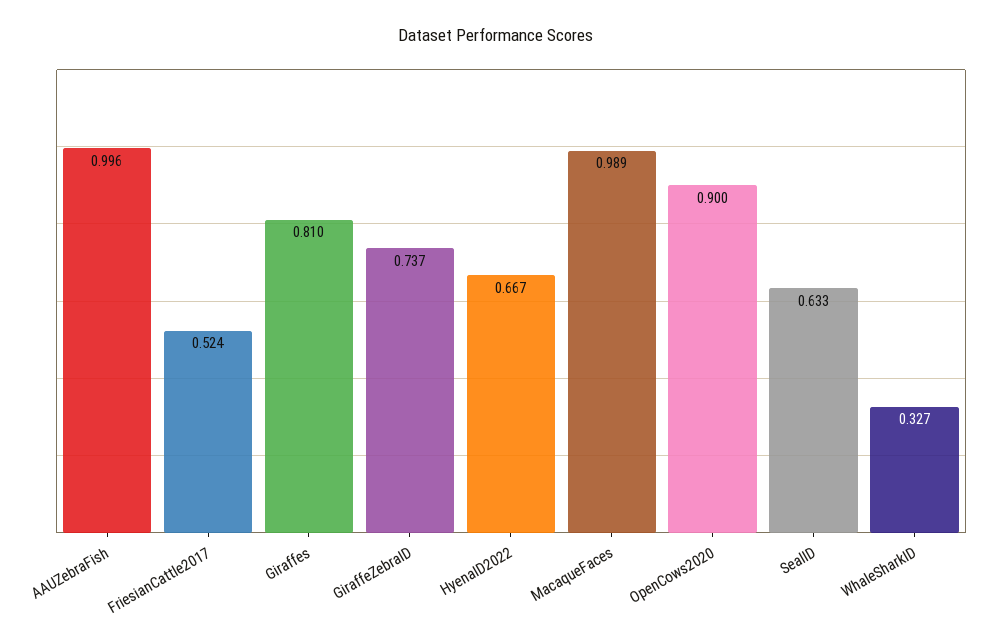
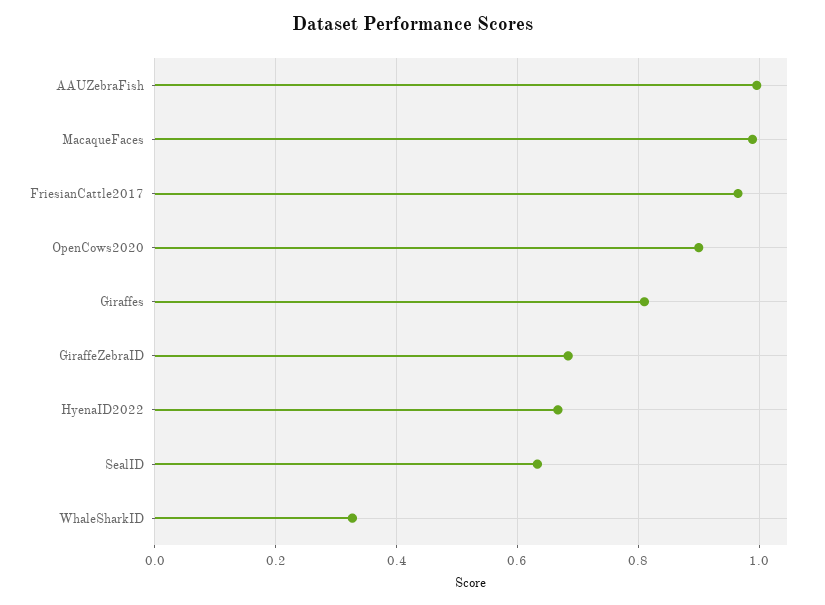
  {
    "AAUZebraFish": 0.996,
-   "FriesianCattle2017": 0.524,
+   "FriesianCattle2017": 0.96,
    "Giraffes": 0.81,
-   "GiraffeZebraID": 0.737,
+   "GiraffeZebraID": 0.68,
    "HyenaID2022": 0.667,
    "MacaqueFaces": 0.989,
    "OpenCows2020": 0.9,
    "SealID": 0.633,
    "WhaleSharkID": 0.327
  }

